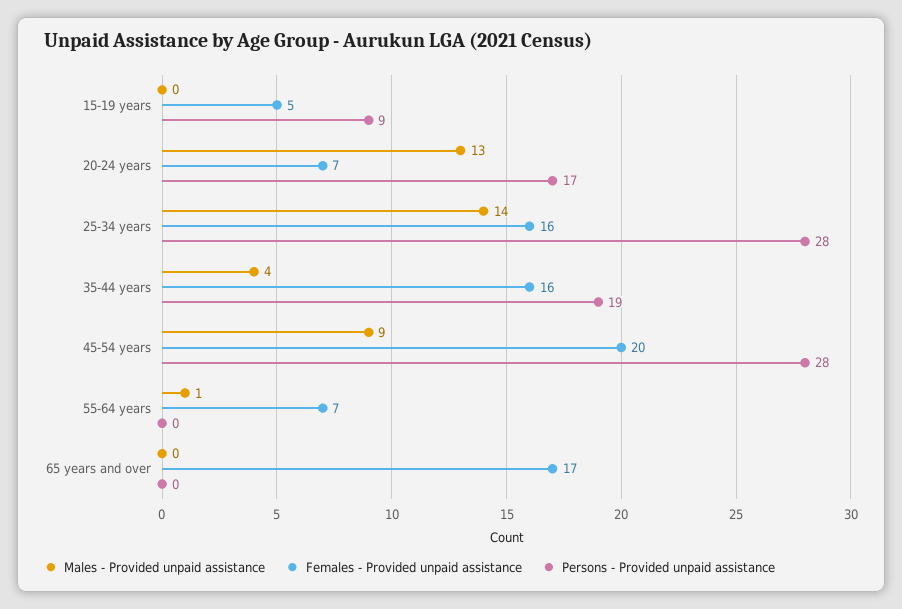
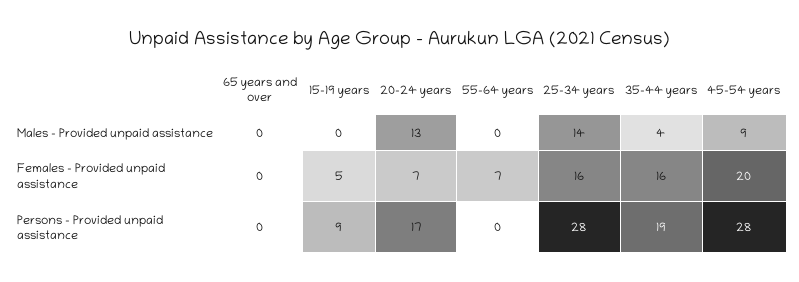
  {
    "Males - Provided unpaid assistance": {
      "15-19 years": 0,
      "20-24 years": 13,
      "25-34 years": 14,
      "35-44 years": 4,
      "45-54 years": 9,
-     "55-64 years": 1,
+     "55-64 years": 0,
      "65 years and over": 0
    },
    "Females - Provided unpaid assistance": {
      "15-19 years": 5,
      "20-24 years": 7,
      "25-34 years": 16,
      "35-44 years": 16,
      "45-54 years": 20,
      "55-64 years": 7,
-     "65 years and over": 17
+     "65 years and over": 0
    },
    "Persons - Provided unpaid assistance": {
      "15-19 years": 9,
      "20-24 years": 17,
      "25-34 years": 28,
      "35-44 years": 19,
      "45-54 years": 28,
      "55-64 years": 0,
      "65 years and over": 0
    }
  }

